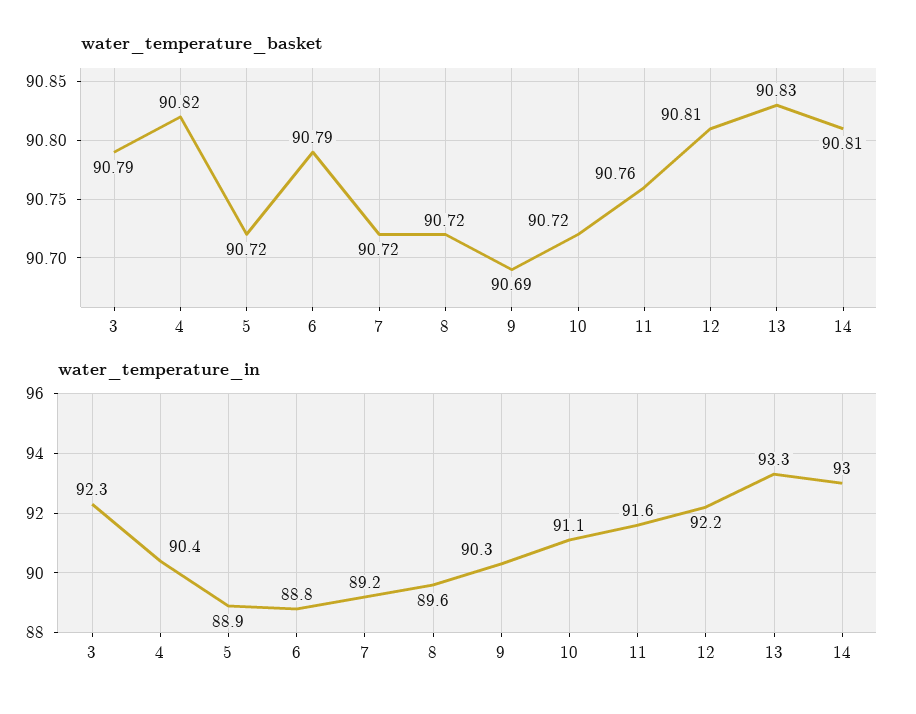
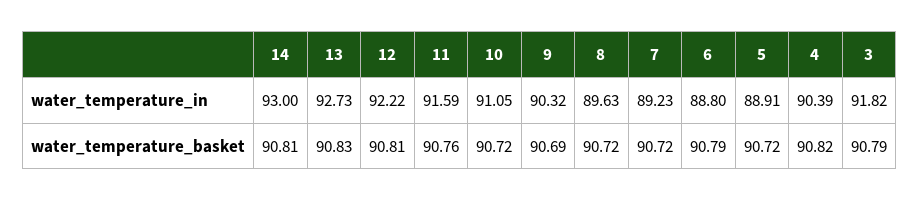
  {
    "water_temperature_basket": {
      "3": 90.79,
      "4": 90.82,
      "5": 90.72,
      "6": 90.79,
      "7": 90.72,
      "8": 90.72,
      "9": 90.69,
      "10": 90.72,
      "11": 90.76,
      "12": 90.81,
      "13": 90.83,
      "14": 90.81
    },
    "water_temperature_in": {
-     "3": 92.3,
+     "3": 91.82,
      "4": 90.39,
      "5": 88.91,
      "6": 88.8,
      "7": 89.23,
      "8": 89.63,
      "9": 90.32,
      "10": 91.05,
      "11": 91.59,
      "12": 92.22,
-     "13": 93.3,
+     "13": 92.73,
      "14": 93
    }
  }

